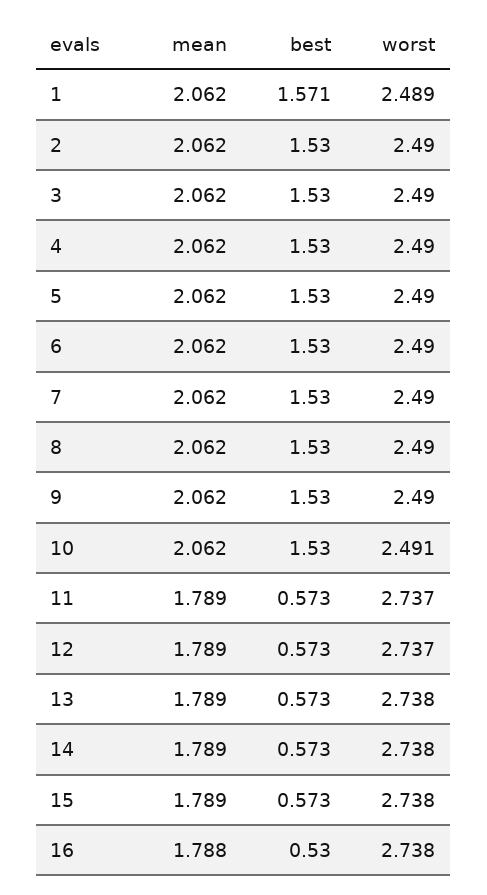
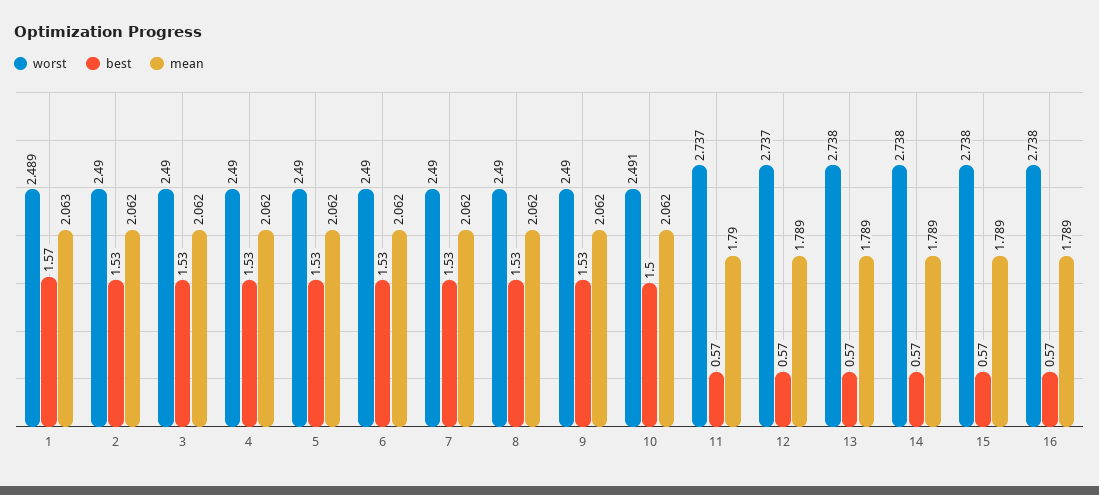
  {
    "mean": {
-     "1": 2.062,
+     "1": 2.063,
      "2": 2.062,
      "3": 2.062,
      "4": 2.062,
      "5": 2.062,
      "6": 2.062,
      "7": 2.062,
      "8": 2.062,
      "9": 2.062,
      "10": 2.062,
-     "11": 1.789,
+     "11": 1.79,
      "12": 1.789,
      "13": 1.789,
      "14": 1.789,
      "15": 1.789,
-     "16": 1.788
+     "16": 1.789
    },
    "best": {
      "1": 1.571,
      "2": 1.53,
      "3": 1.53,
      "4": 1.53,
      "5": 1.53,
      "6": 1.53,
      "7": 1.53,
      "8": 1.53,
      "9": 1.53,
-     "10": 1.53,
+     "10": 1.5,
      "11": 0.573,
      "12": 0.573,
      "13": 0.573,
      "14": 0.573,
      "15": 0.573,
-     "16": 0.53
+     "16": 0.57
    },
    "worst": {
      "1": 2.489,
      "2": 2.49,
      "3": 2.49,
      "4": 2.49,
      "5": 2.49,
      "6": 2.49,
      "7": 2.49,
      "8": 2.49,
      "9": 2.49,
      "10": 2.491,
      "11": 2.737,
      "12": 2.737,
      "13": 2.738,
      "14": 2.738,
      "15": 2.738,
      "16": 2.738
    }
  }

